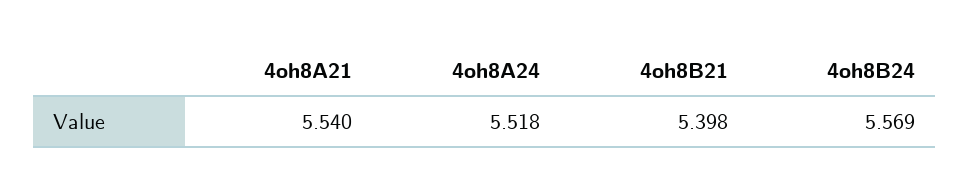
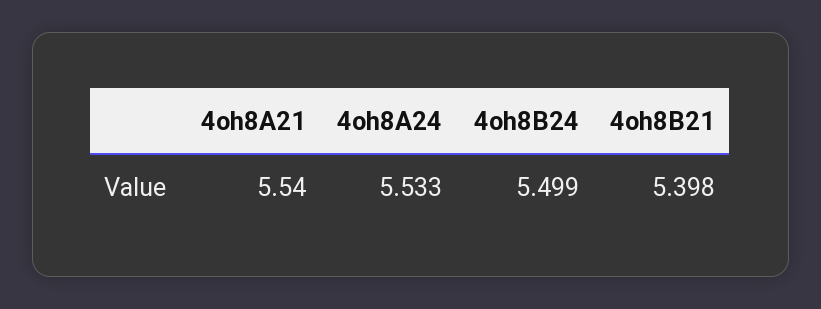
  {
    "4oh8A21": 5.54,
-   "4oh8A24": 5.518,
+   "4oh8A24": 5.533,
    "4oh8B21": 5.398,
-   "4oh8B24": 5.569
+   "4oh8B24": 5.499
  }

